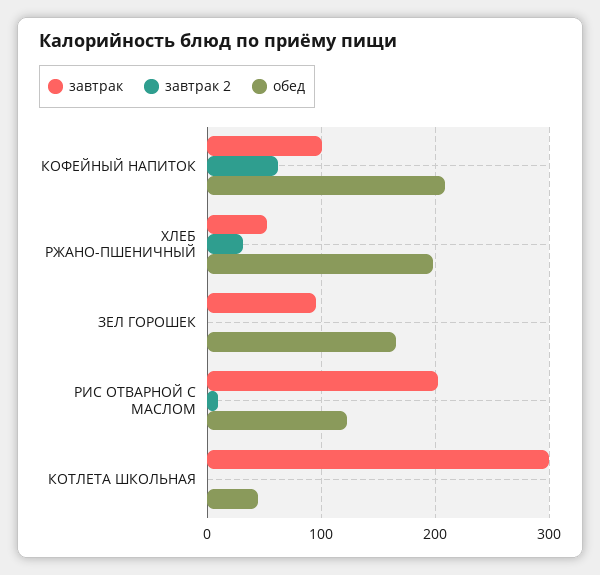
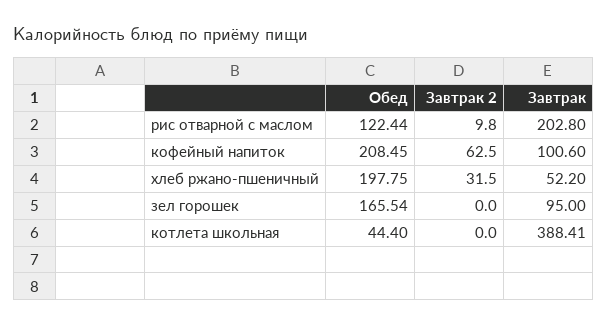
  {
    "завтрак": {
      "КОФЕЙНЫЙ НАПИТОК": 100.6,
      "ХЛЕБ РЖАНО-ПШЕНИЧНЫЙ": 52.2,
      "ЗЕЛ ГОРОШЕК": 95,
      "РИС ОТВАРНОЙ С МАСЛОМ": 202.8,
-     "КОТЛЕТА ШКОЛЬНАЯ": 300
+     "КОТЛЕТА ШКОЛЬНАЯ": 388.41
    },
    "завтрак 2": {
      "КОФЕЙНЫЙ НАПИТОК": 62.5,
      "ХЛЕБ РЖАНО-ПШЕНИЧНЫЙ": 31.5,
      "ЗЕЛ ГОРОШЕК": 0,
      "РИС ОТВАРНОЙ С МАСЛОМ": 9.8,
      "КОТЛЕТА ШКОЛЬНАЯ": 0
    },
    "обед": {
      "КОФЕЙНЫЙ НАПИТОК": 208.45,
      "ХЛЕБ РЖАНО-ПШЕНИЧНЫЙ": 197.75,
      "ЗЕЛ ГОРОШЕК": 165.54,
      "РИС ОТВАРНОЙ С МАСЛОМ": 122.44,
      "КОТЛЕТА ШКОЛЬНАЯ": 44.4
    }
  }

